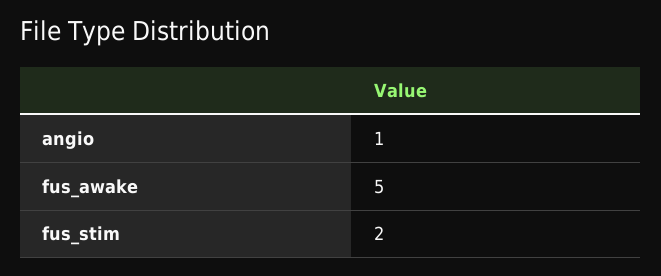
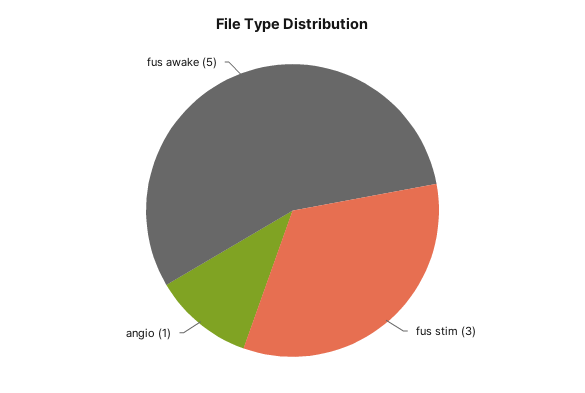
  {
    "angio": 1,
    "fus_awake": 5,
-   "fus_stim": 2
+   "fus_stim": 3
  }

